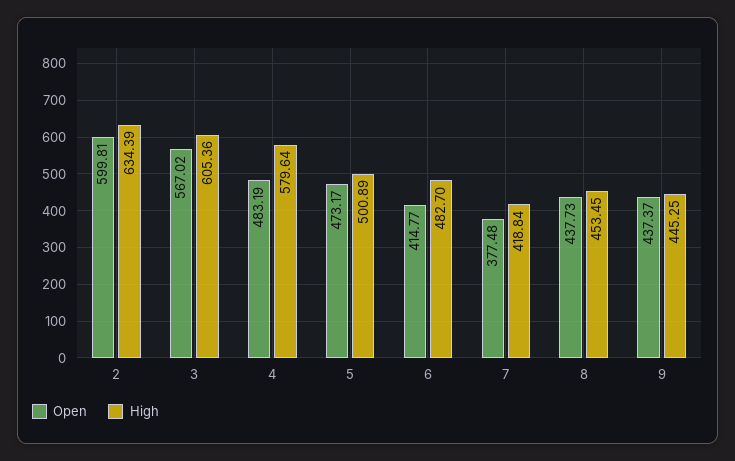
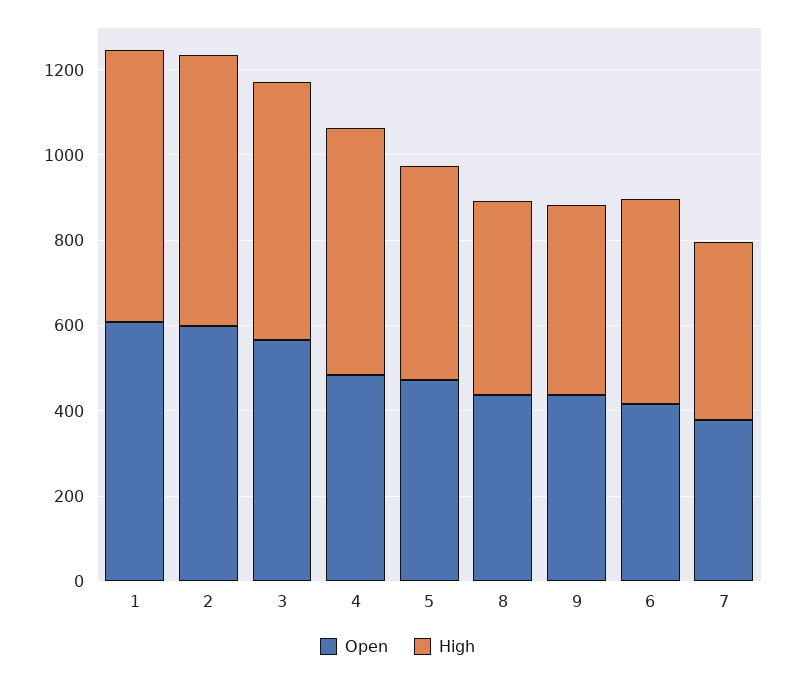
  {
    "Open": {
      "2": 599.81,
      "3": 567.02,
      "4": 483.19,
      "5": 473.17,
      "6": 414.77,
      "7": 377.48,
      "8": 437.73,
-     "9": 437.37
+     "9": 437.37,
+     "1": 600
    },
    "High": {
      "2": 634.39,
      "3": 605.36,
      "4": 579.64,
      "5": 500.89,
      "6": 482.7,
      "7": 418.84,
      "8": 453.45,
-     "9": 445.25
+     "9": 445.25,
+     "1": 650
    }
  }

